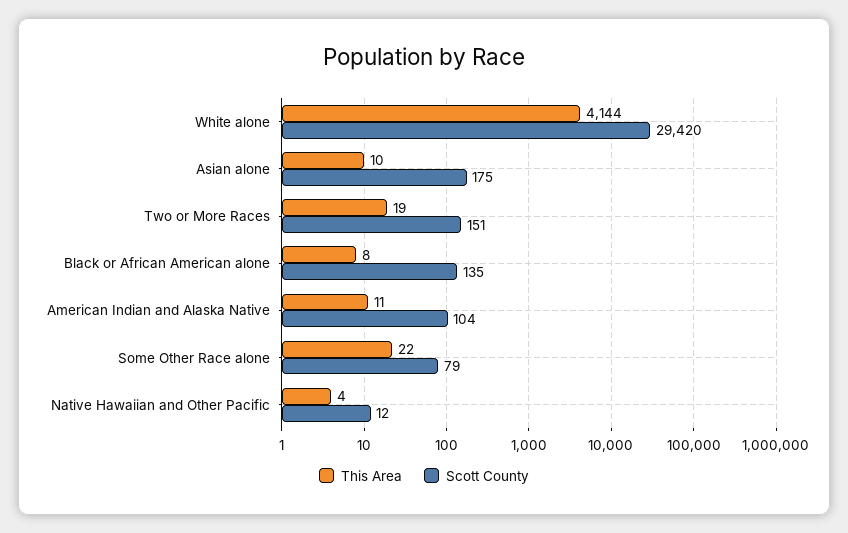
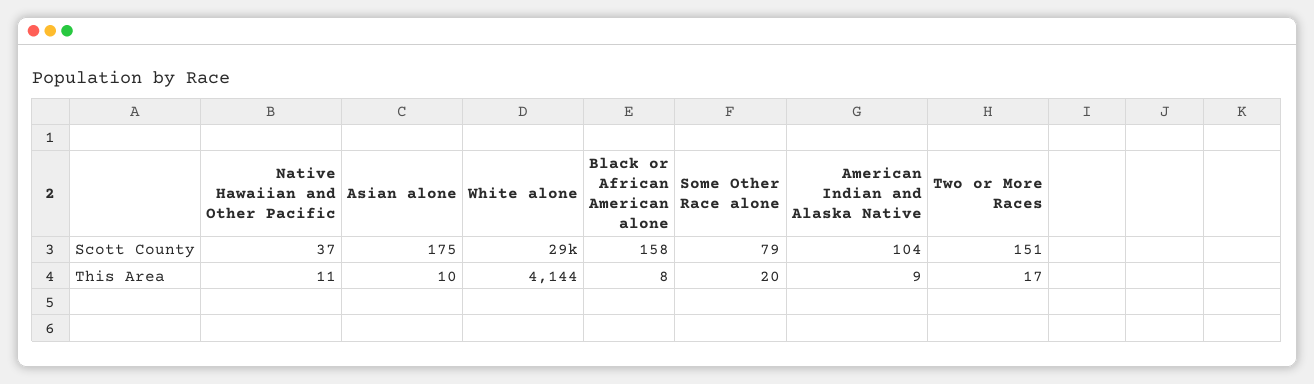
  {
    "This Area": {
      "White alone": 4144,
      "Asian alone": 10,
-     "Two or More Races": 19,
+     "Two or More Races": 17,
      "Black or African American alone": 8,
-     "American Indian and Alaska Native": 11,
+     "American Indian and Alaska Native": 9,
-     "Some Other Race alone": 22,
+     "Some Other Race alone": 20,
-     "Native Hawaiian and Other Pacific": 4
+     "Native Hawaiian and Other Pacific": 11
    },
    "Scott County": {
      "White alone": 29420,
      "Asian alone": 175,
      "Two or More Races": 151,
-     "Black or African American alone": 135,
+     "Black or African American alone": 158,
      "American Indian and Alaska Native": 104,
      "Some Other Race alone": 79,
-     "Native Hawaiian and Other Pacific": 12
+     "Native Hawaiian and Other Pacific": 37
    }
  }

